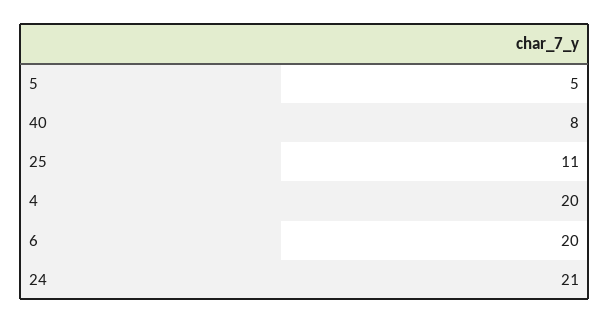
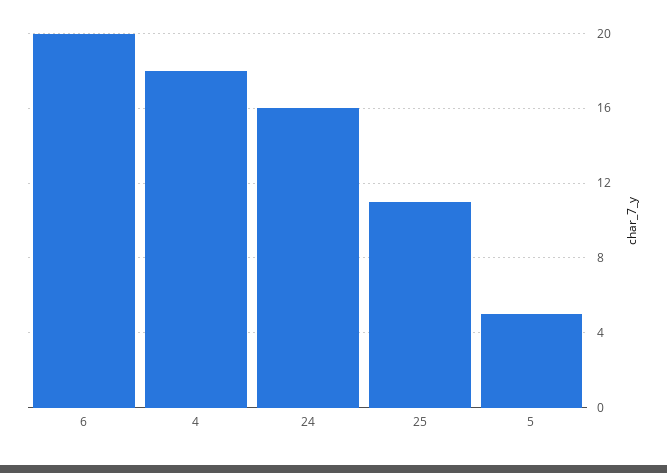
  {
    "5": 5,
-   "40": 8,
    "25": 11,
-   "4": 20,
+   "4": 18,
    "6": 20,
-   "24": 21
+   "24": 16
  }

